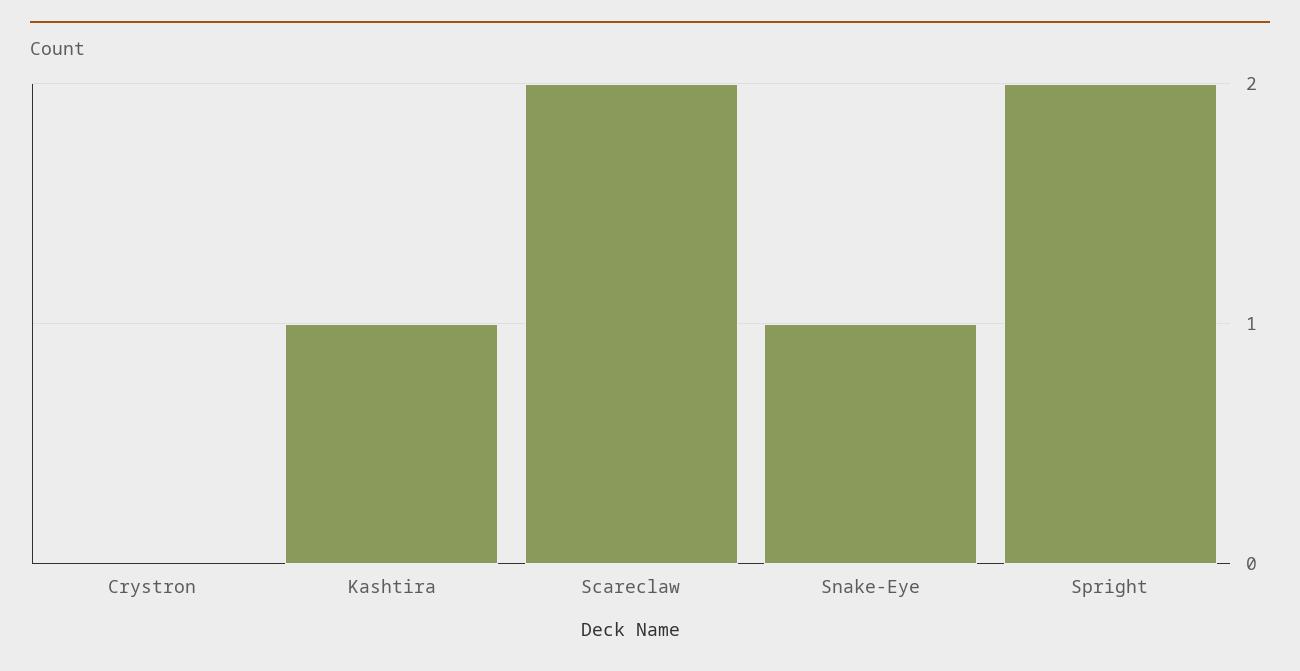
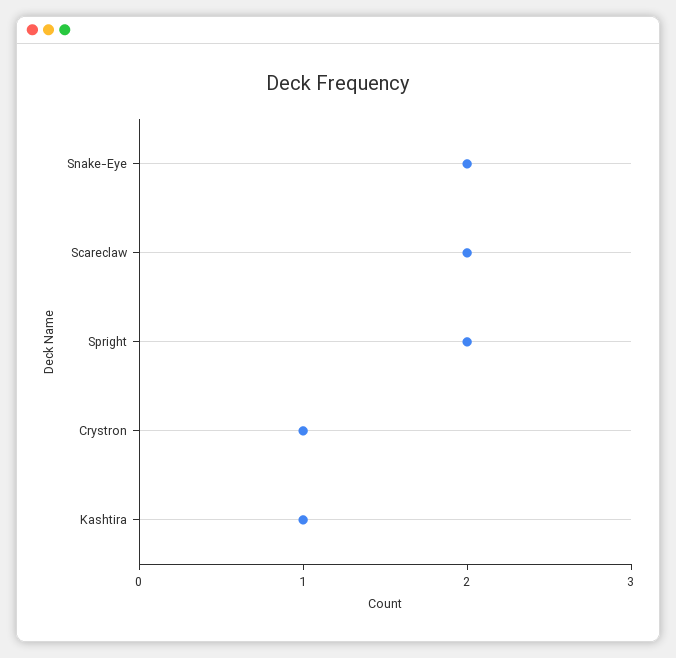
  {
-   "Crystron": 0,
+   "Crystron": 1,
    "Kashtira": 1,
    "Scareclaw": 2,
-   "Snake-Eye": 1,
+   "Snake-Eye": 2,
    "Spright": 2
  }

